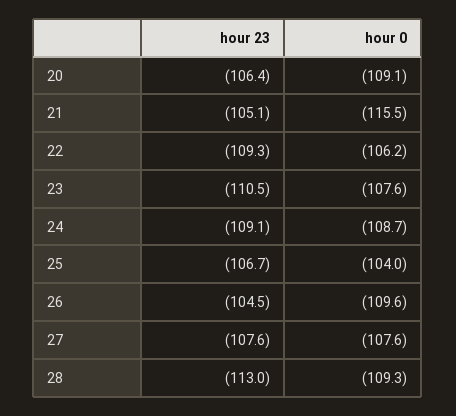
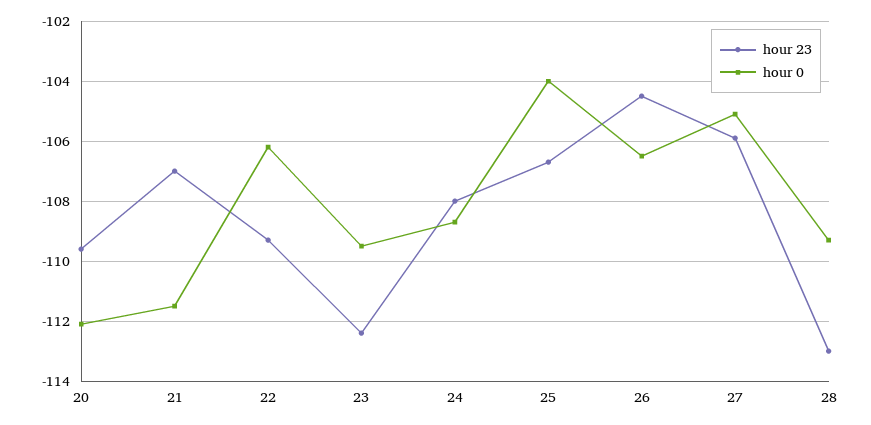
  {
    "hour 23": {
-     "20": -106.4,
+     "20": -109.5,
-     "21": -105.1,
+     "21": -107,
      "22": -109.3,
-     "23": -110.5,
+     "23": -112.5,
-     "24": -109.1,
+     "24": -108,
      "25": -106.7,
      "26": -104.5,
-     "27": -107.6,
+     "27": -106,
      "28": -113
    },
    "hour 0": {
-     "20": -109.1,
+     "20": -112,
-     "21": -115.5,
+     "21": -111.5,
      "22": -106.2,
-     "23": -107.6,
+     "23": -109.5,
      "24": -108.7,
      "25": -104,
-     "26": -109.6,
+     "26": -106.5,
-     "27": -107.6,
+     "27": -105,
      "28": -109.3
    }
  }

